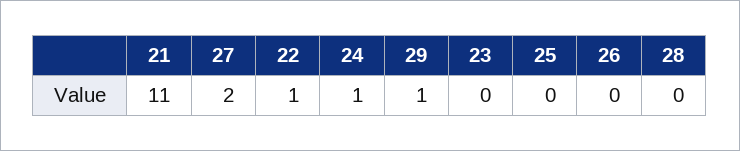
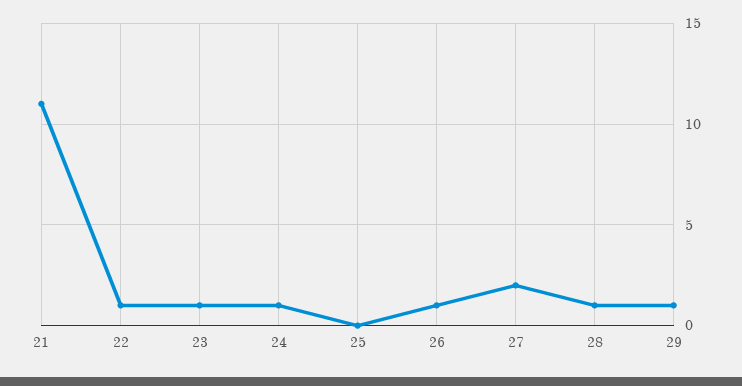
  {
    "21": 11,
    "27": 2,
    "22": 1,
    "24": 1,
    "29": 1,
-   "23": 0,
+   "23": 1,
    "25": 0,
-   "26": 0,
+   "26": 1,
-   "28": 0
+   "28": 1
  }

